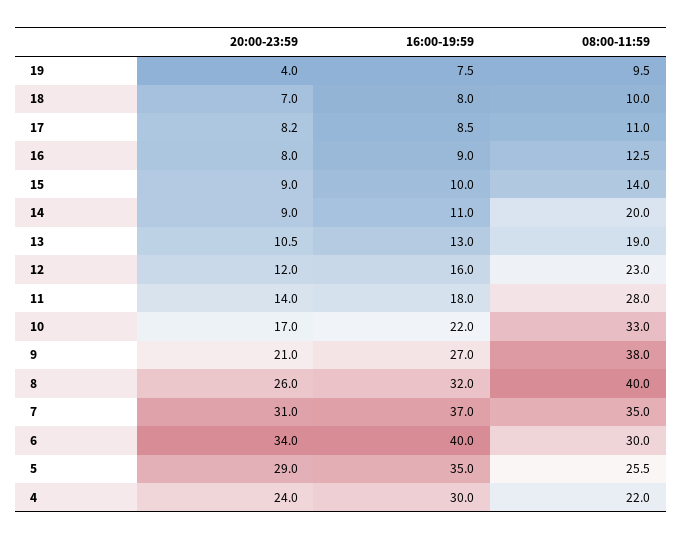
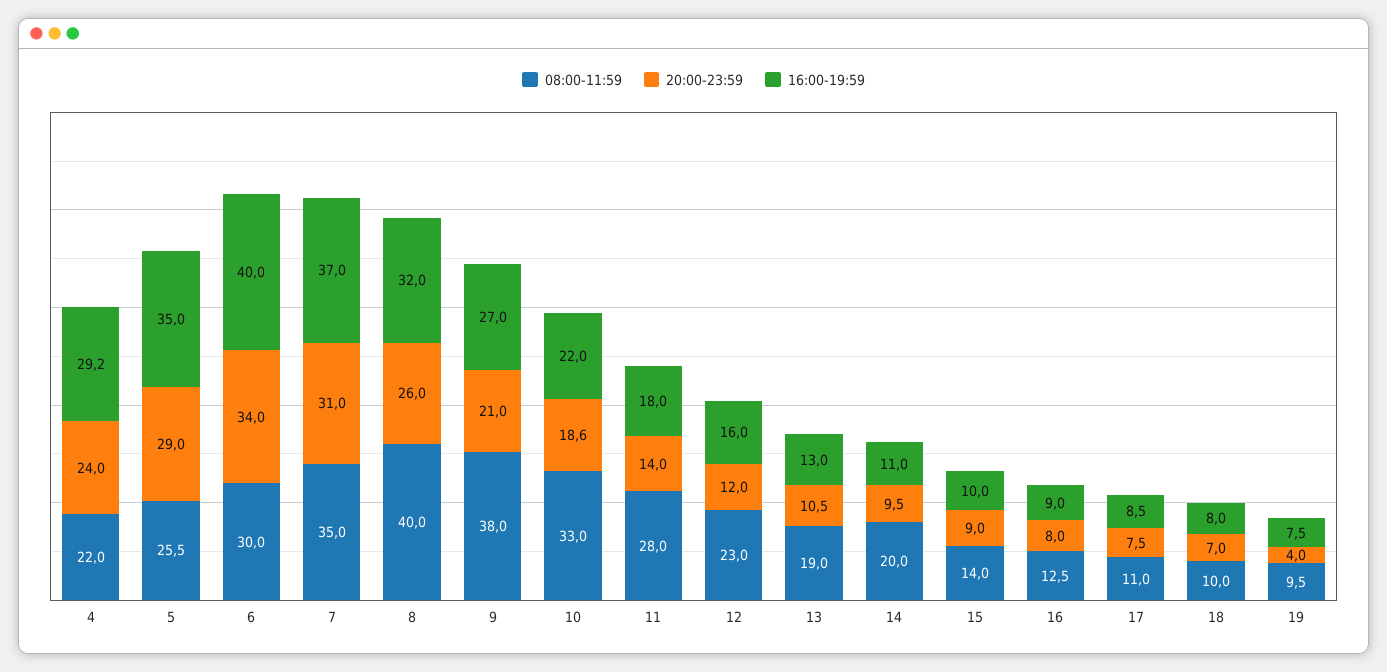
  {
    "20:00-23:59": {
      "19": 4,
      "18": 7,
-     "17": 8.2,
+     "17": 7.5,
      "16": 8,
      "15": 9,
-     "14": 9,
+     "14": 9.5,
      "13": 10.5,
      "12": 12,
      "11": 14,
-     "10": 17,
+     "10": 18.6,
      "9": 21,
      "8": 26,
      "7": 31,
      "6": 34,
      "5": 29,
      "4": 24
    },
    "16:00-19:59": {
      "19": 7.5,
      "18": 8,
      "17": 8.5,
      "16": 9,
      "15": 10,
      "14": 11,
      "13": 13,
      "12": 16,
      "11": 18,
      "10": 22,
      "9": 27,
      "8": 32,
      "7": 37,
      "6": 40,
      "5": 35,
-     "4": 30
+     "4": 29.2
    },
    "08:00-11:59": {
      "19": 9.5,
      "18": 10,
      "17": 11,
      "16": 12.5,
      "15": 14,
      "14": 20,
      "13": 19,
      "12": 23,
      "11": 28,
      "10": 33,
      "9": 38,
      "8": 40,
      "7": 35,
      "6": 30,
      "5": 25.5,
      "4": 22
    }
  }

